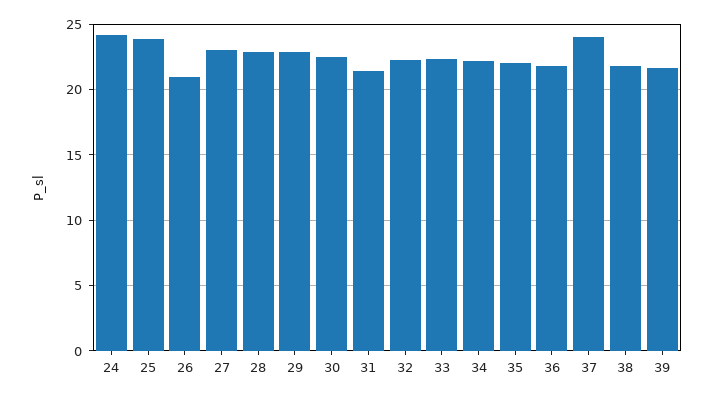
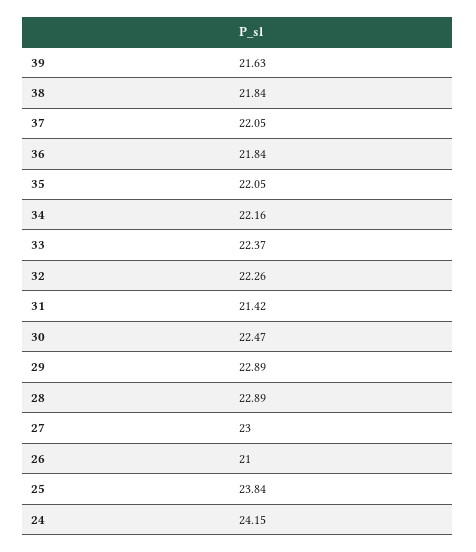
  {
    "24": 24.15,
    "25": 23.84,
    "26": 21,
    "27": 23,
    "28": 22.89,
    "29": 22.89,
    "30": 22.47,
    "31": 21.42,
    "32": 22.26,
    "33": 22.37,
    "34": 22.16,
    "35": 22.05,
    "36": 21.84,
-   "37": 24,
+   "37": 22.05,
    "38": 21.84,
    "39": 21.63
  }

